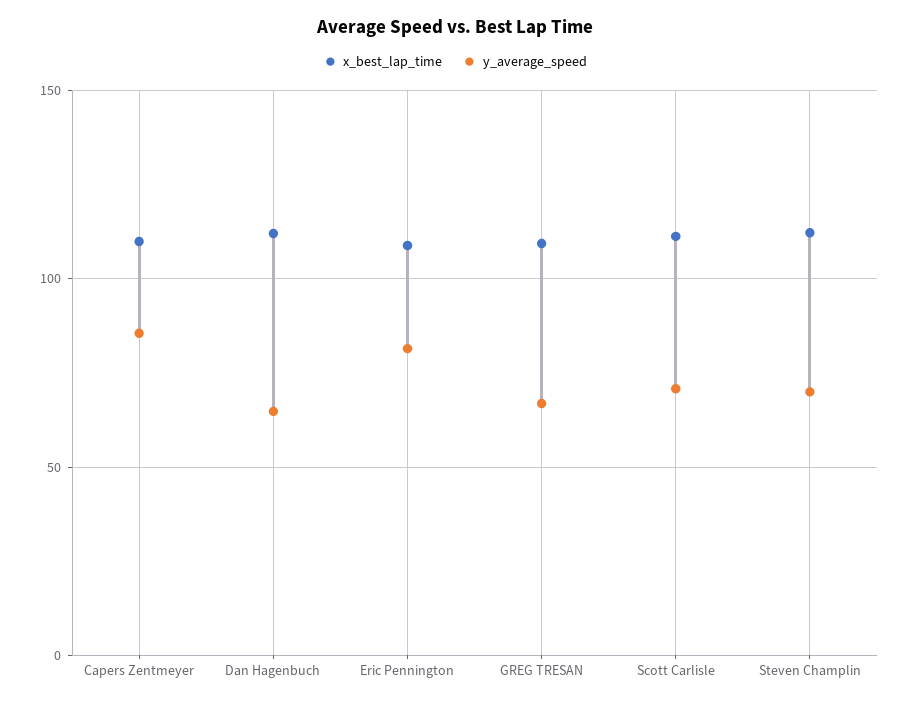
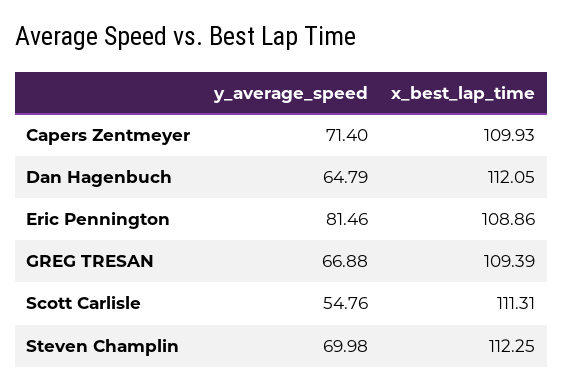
  {
    "x_best_lap_time": {
      "Capers Zentmeyer": 109.93,
      "Dan Hagenbuch": 112.05,
      "Eric Pennington": 108.86,
      "GREG TRESAN": 109.39,
      "Scott Carlisle": 111.31,
      "Steven Champlin": 112.25
    },
    "y_average_speed": {
-     "Capers Zentmeyer": 85,
+     "Capers Zentmeyer": 71.4,
      "Dan Hagenbuch": 64.79,
      "Eric Pennington": 81.46,
      "GREG TRESAN": 66.88,
-     "Scott Carlisle": 70,
+     "Scott Carlisle": 54.76,
      "Steven Champlin": 69.98
    }
  }

